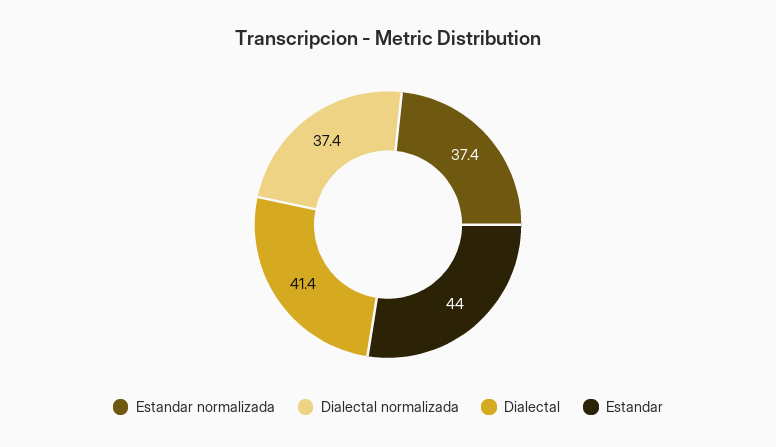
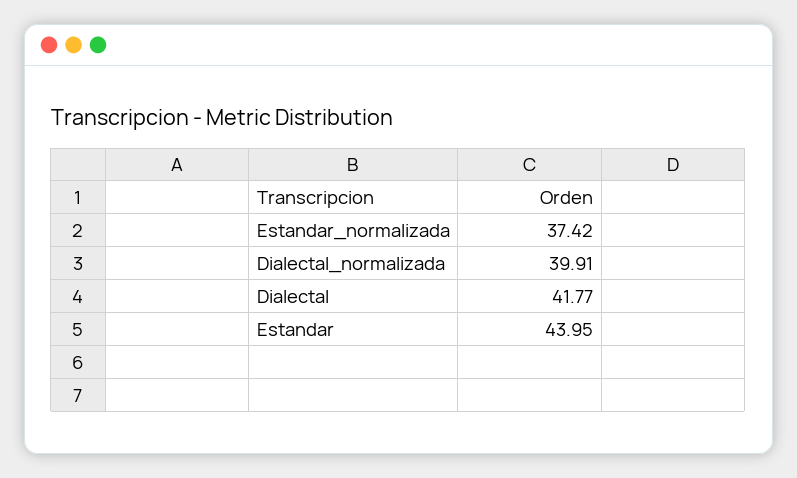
  {
    "Estandar normalizada": 37.42,
-   "Dialectal normalizada": 37.4,
+   "Dialectal normalizada": 39.91,
-   "Dialectal": 41.4,
+   "Dialectal": 41.77,
    "Estandar": 43.95
  }

